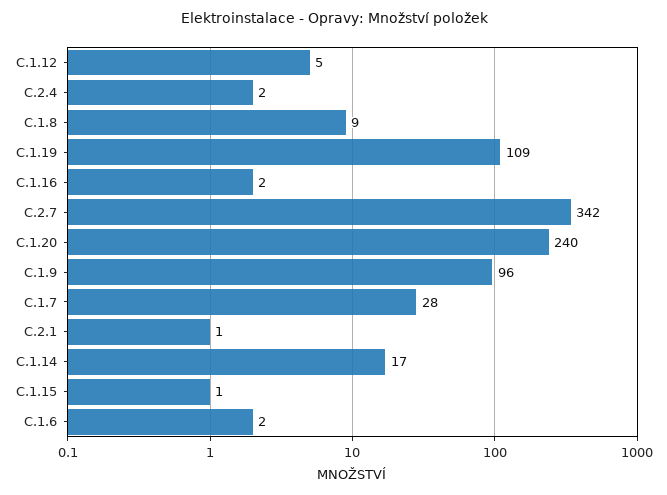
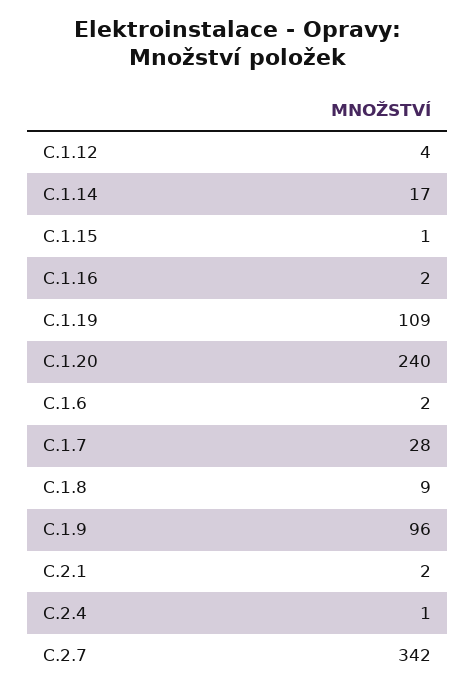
  {
-   "C.1.12": 5,
+   "C.1.12": 4,
-   "C.2.4": 2,
+   "C.2.4": 1,
    "C.1.8": 9,
    "C.1.19": 109,
    "C.1.16": 2,
    "C.2.7": 342,
    "C.1.20": 240,
    "C.1.9": 96,
    "C.1.7": 28,
-   "C.2.1": 1,
+   "C.2.1": 2,
    "C.1.14": 17,
    "C.1.15": 1,
    "C.1.6": 2
  }

